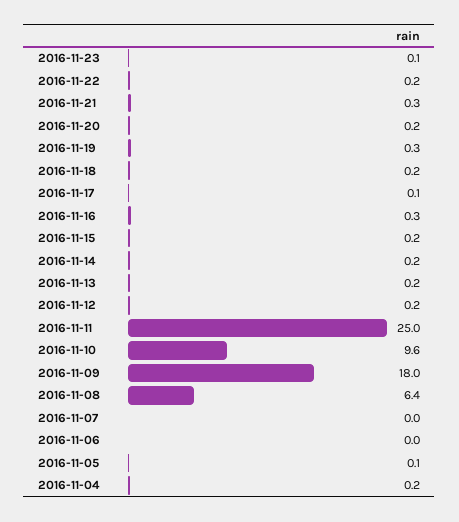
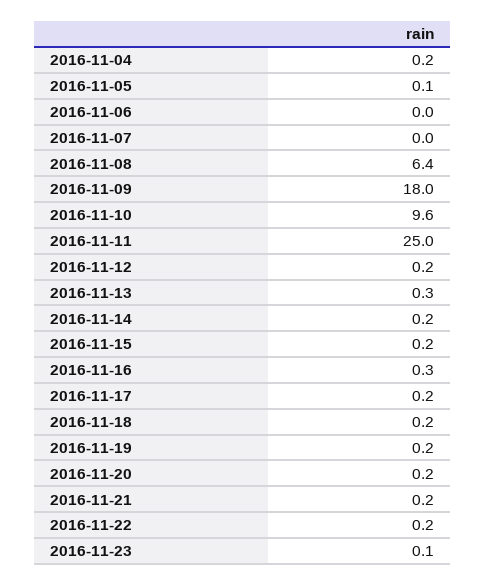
  {
    "2016-11-23": 0.1,
    "2016-11-22": 0.2,
-   "2016-11-21": 0.3,
+   "2016-11-21": 0.2,
    "2016-11-20": 0.2,
-   "2016-11-19": 0.3,
+   "2016-11-19": 0.2,
    "2016-11-18": 0.2,
-   "2016-11-17": 0.1,
+   "2016-11-17": 0.2,
    "2016-11-16": 0.3,
    "2016-11-15": 0.2,
    "2016-11-14": 0.2,
-   "2016-11-13": 0.2,
+   "2016-11-13": 0.3,
    "2016-11-12": 0.2,
    "2016-11-11": 25,
    "2016-11-10": 9.6,
    "2016-11-09": 18,
    "2016-11-08": 6.4,
    "2016-11-07": 0,
    "2016-11-06": 0,
    "2016-11-05": 0.1,
    "2016-11-04": 0.2
  }

